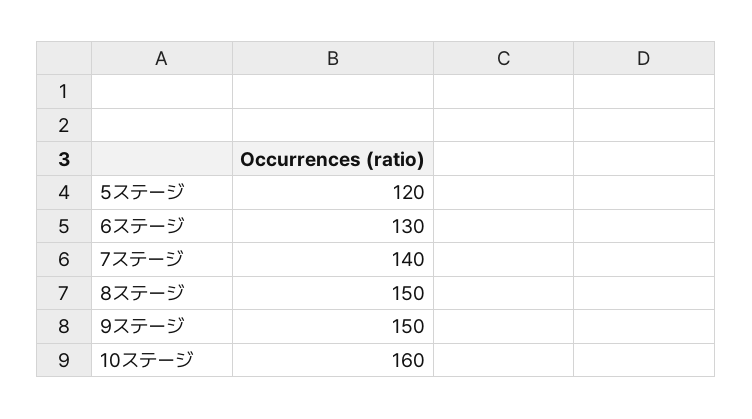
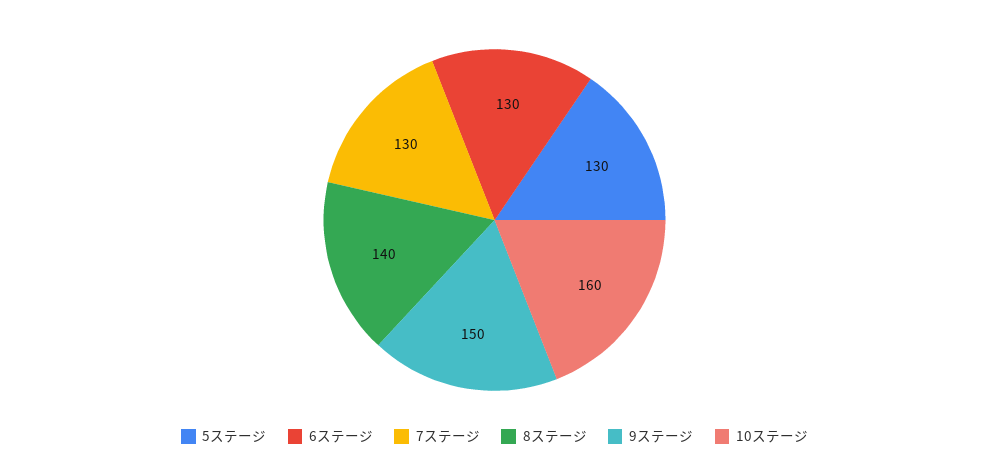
  {
-   "5ステージ": 120,
+   "5ステージ": 130,
    "6ステージ": 130,
-   "7ステージ": 140,
+   "7ステージ": 130,
-   "8ステージ": 150,
+   "8ステージ": 140,
    "9ステージ": 150,
    "10ステージ": 160
  }

